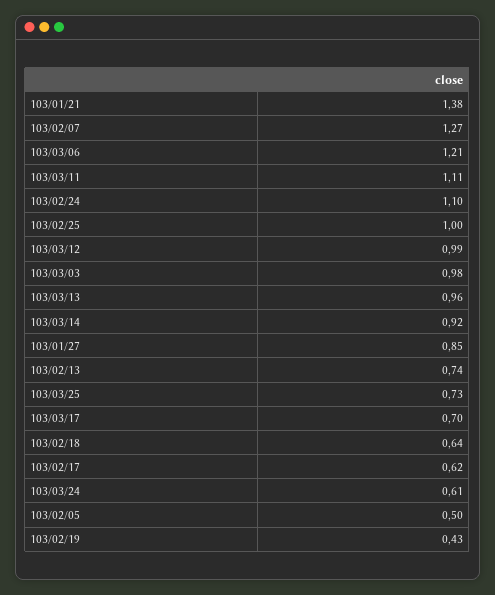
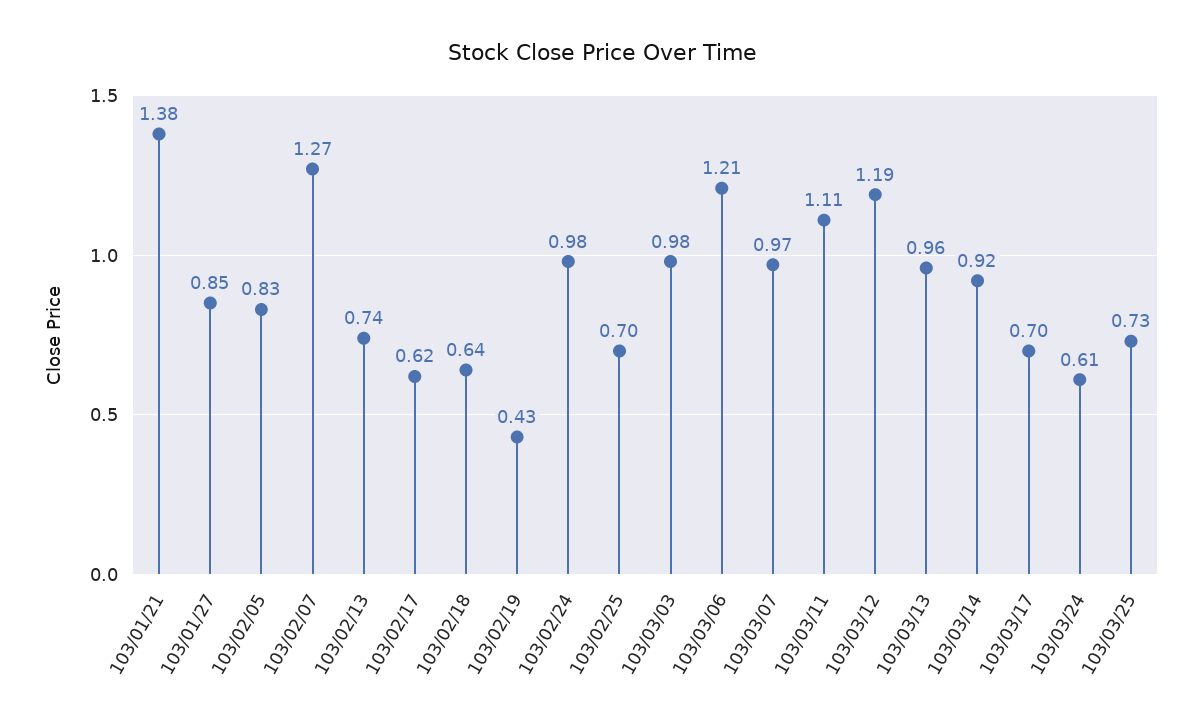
  {
    "103/01/21": 1.38,
    "103/02/07": 1.27,
    "103/03/06": 1.21,
    "103/03/11": 1.11,
-   "103/02/24": 1.1,
+   "103/02/24": 0.98,
-   "103/02/25": 1,
+   "103/02/25": 0.7,
-   "103/03/12": 0.99,
+   "103/03/12": 1.19,
    "103/03/03": 0.98,
    "103/03/13": 0.96,
    "103/03/14": 0.92,
    "103/01/27": 0.85,
    "103/02/13": 0.74,
    "103/03/25": 0.73,
    "103/03/17": 0.7,
    "103/02/18": 0.64,
    "103/02/17": 0.62,
    "103/03/24": 0.61,
-   "103/02/05": 0.5,
+   "103/02/05": 0.83,
-   "103/02/19": 0.43
+   "103/02/19": 0.43,
+   "103/03/07": 0.97
  }

